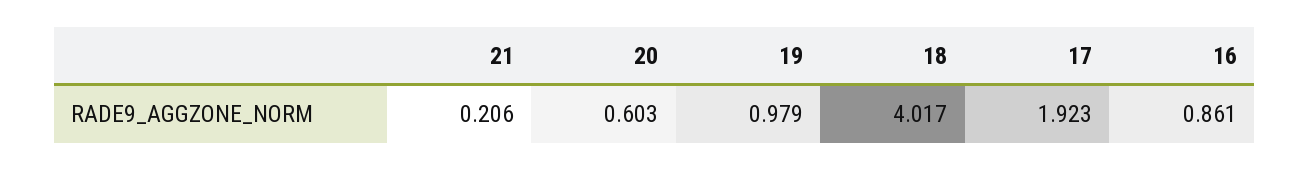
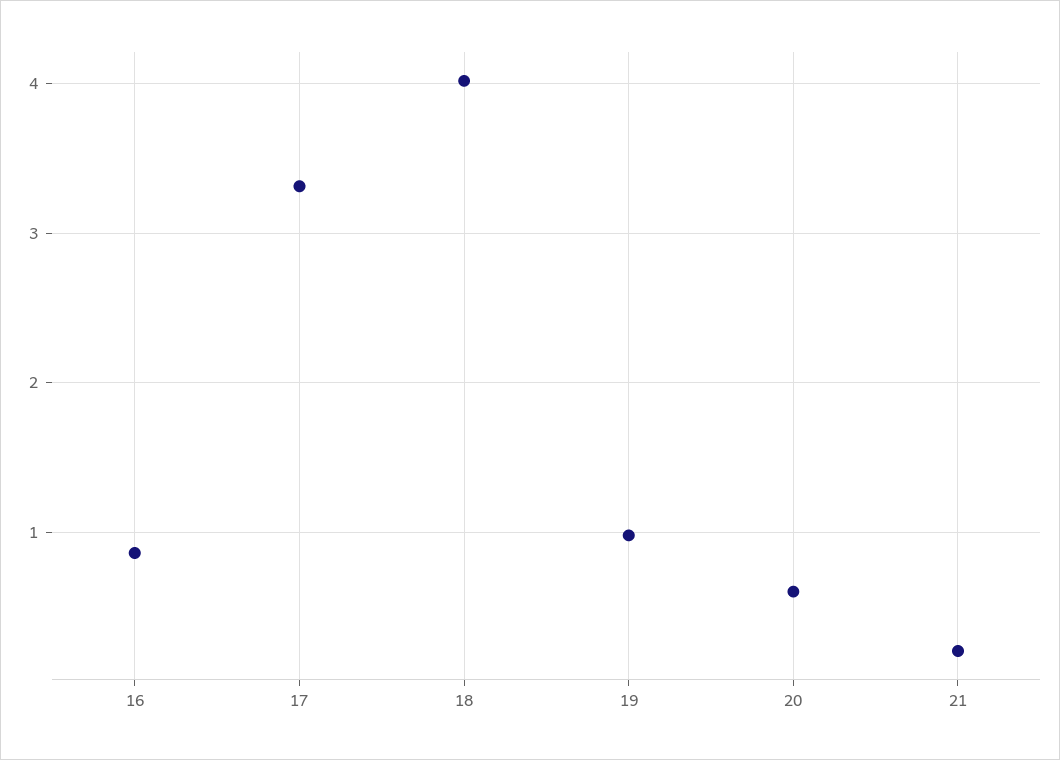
  {
    "21": 0.206,
    "20": 0.603,
    "19": 0.979,
    "18": 4.017,
-   "17": 1.923,
+   "17": 3.3,
    "16": 0.861
  }

